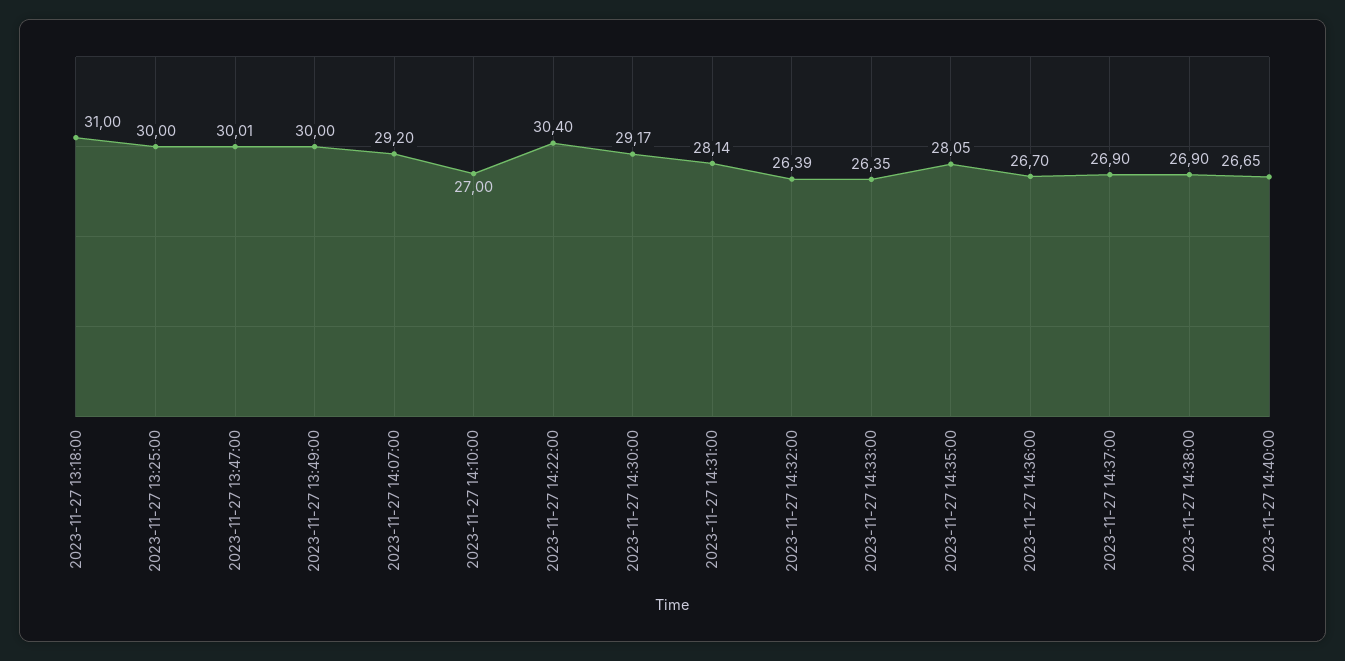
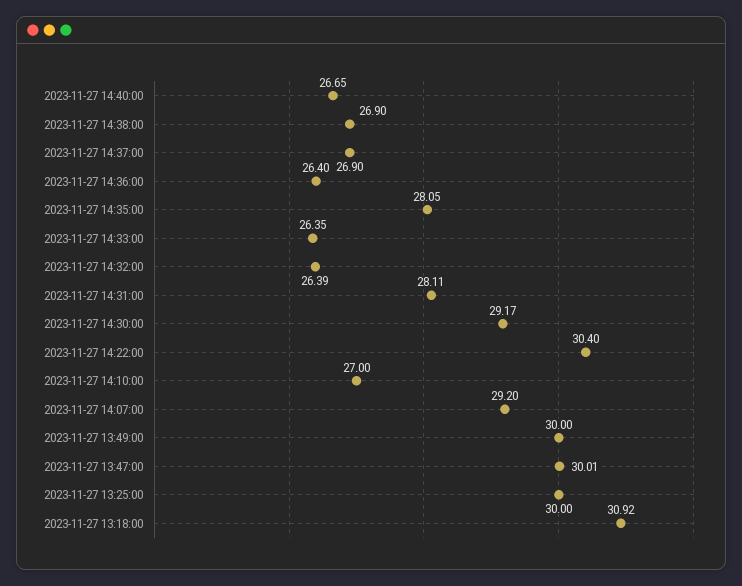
  {
-   "2023-11-27 13:18:00": 31,
+   "2023-11-27 13:18:00": 30.92,
    "2023-11-27 13:25:00": 30,
    "2023-11-27 13:47:00": 30.01,
    "2023-11-27 13:49:00": 30,
    "2023-11-27 14:07:00": 29.2,
    "2023-11-27 14:10:00": 27,
    "2023-11-27 14:22:00": 30.4,
    "2023-11-27 14:30:00": 29.17,
-   "2023-11-27 14:31:00": 28.14,
+   "2023-11-27 14:31:00": 28.11,
    "2023-11-27 14:32:00": 26.39,
    "2023-11-27 14:33:00": 26.35,
    "2023-11-27 14:35:00": 28.05,
-   "2023-11-27 14:36:00": 26.7,
+   "2023-11-27 14:36:00": 26.4,
    "2023-11-27 14:37:00": 26.9,
    "2023-11-27 14:38:00": 26.9,
    "2023-11-27 14:40:00": 26.65
  }

